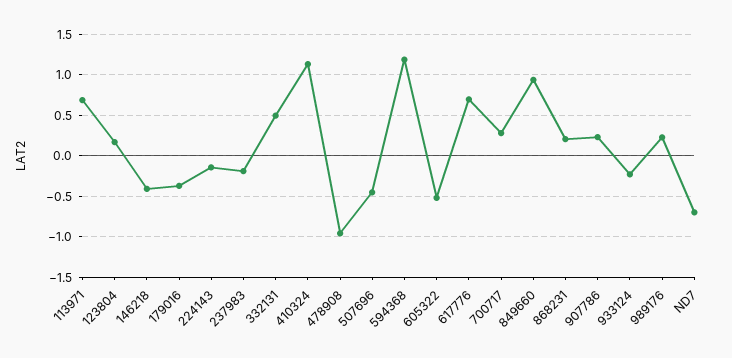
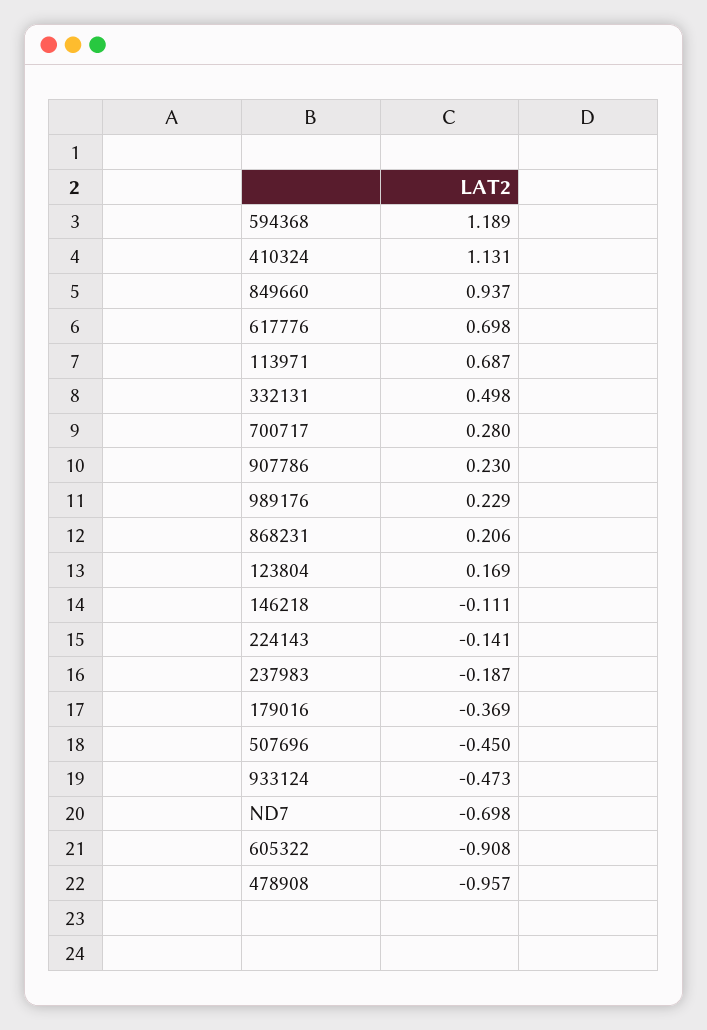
  {
    "113971": 0.687,
    "123804": 0.169,
-   "146218": -0.4,
+   "146218": -0.111,
    "179016": -0.369,
    "224143": -0.141,
    "237983": -0.187,
    "332131": 0.498,
    "410324": 1.131,
    "478908": -0.957,
    "507696": -0.45,
    "594368": 1.189,
-   "605322": -0.5,
+   "605322": -0.908,
    "617776": 0.698,
    "700717": 0.28,
    "849660": 0.937,
    "868231": 0.206,
    "907786": 0.23,
-   "933124": -0.2,
+   "933124": -0.473,
    "989176": 0.229,
    "ND7": -0.698
  }

